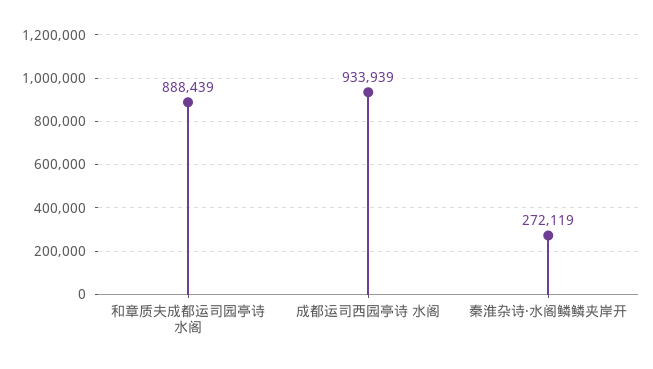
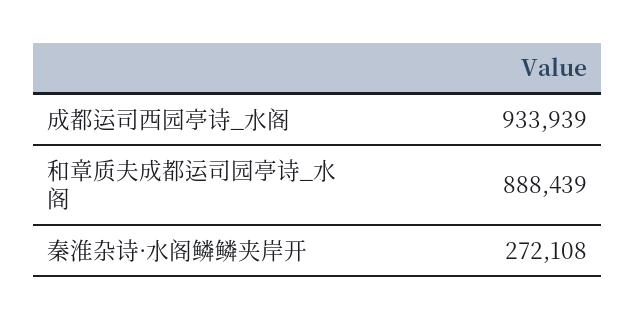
  {
    "和章质夫成都运司园亭诗 水阁": 888439,
    "成都运司西园亭诗 水阁": 933939,
-   "秦淮杂诗·水阁鳞鳞夹岸开": 272119
+   "秦淮杂诗·水阁鳞鳞夹岸开": 272108
  }

